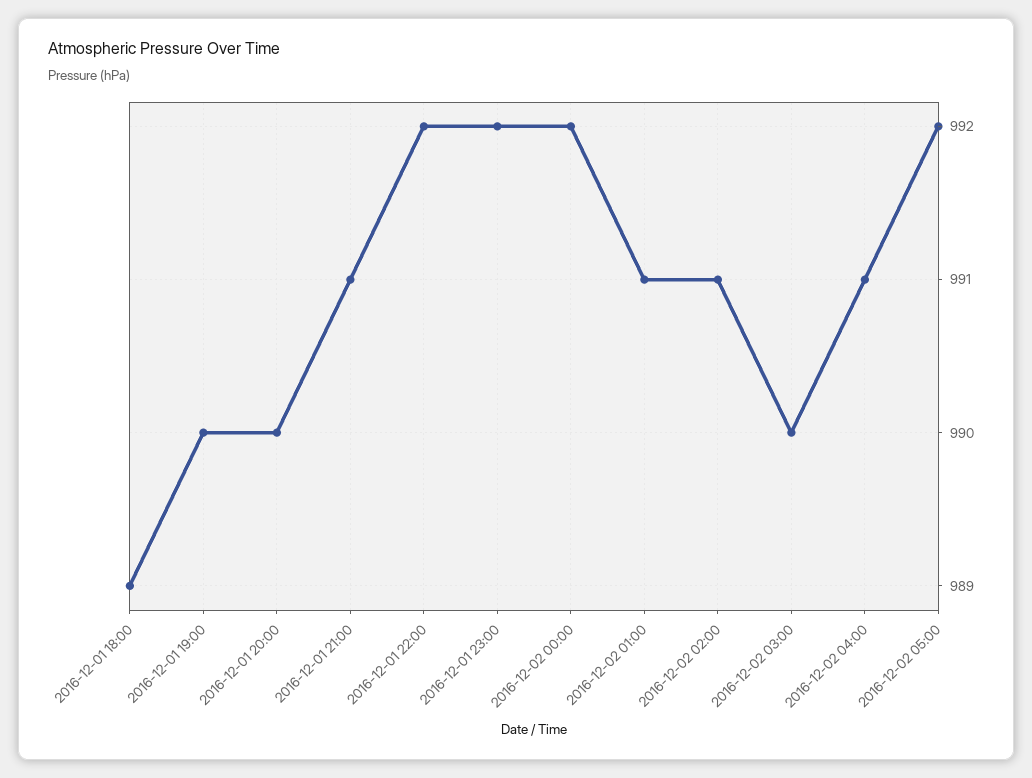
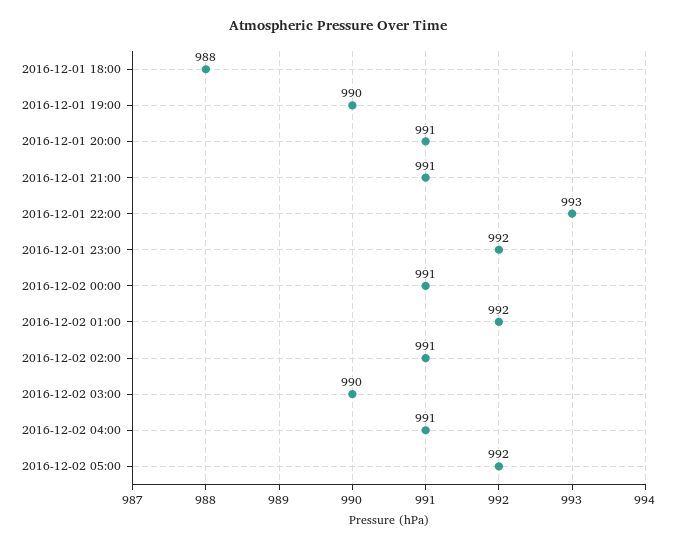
  {
-   "2016-12-01 18:00": 989,
+   "2016-12-01 18:00": 988,
    "2016-12-01 19:00": 990,
-   "2016-12-01 20:00": 990,
+   "2016-12-01 20:00": 991,
    "2016-12-01 21:00": 991,
-   "2016-12-01 22:00": 992,
+   "2016-12-01 22:00": 993,
    "2016-12-01 23:00": 992,
-   "2016-12-02 00:00": 992,
+   "2016-12-02 00:00": 991,
-   "2016-12-02 01:00": 991,
+   "2016-12-02 01:00": 992,
    "2016-12-02 02:00": 991,
    "2016-12-02 03:00": 990,
    "2016-12-02 04:00": 991,
    "2016-12-02 05:00": 992
  }

